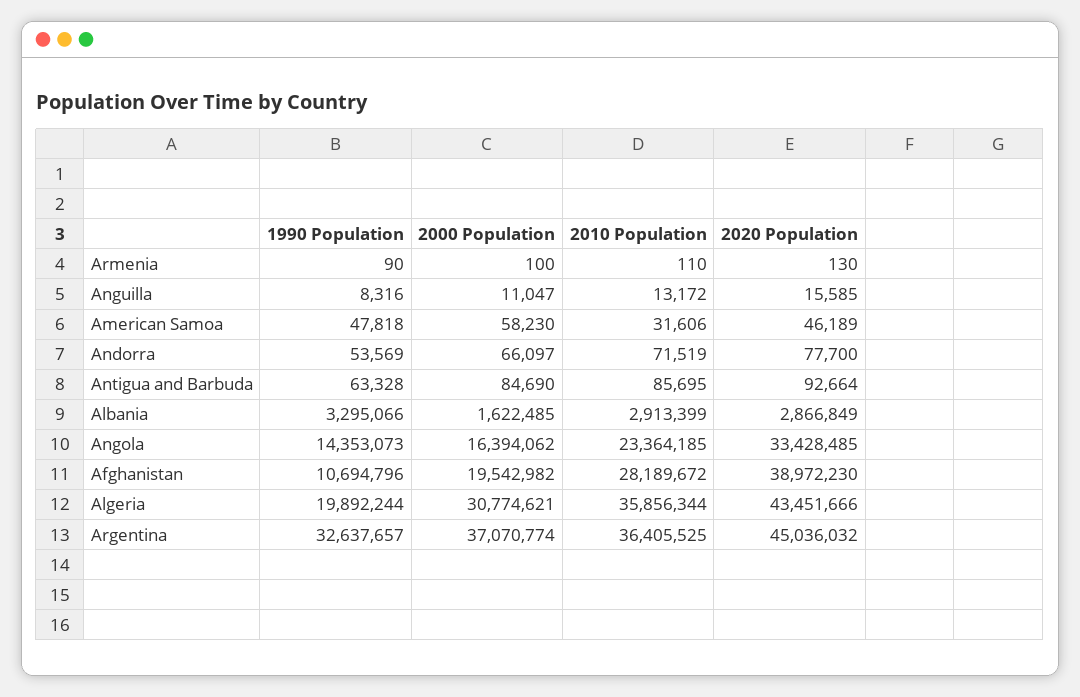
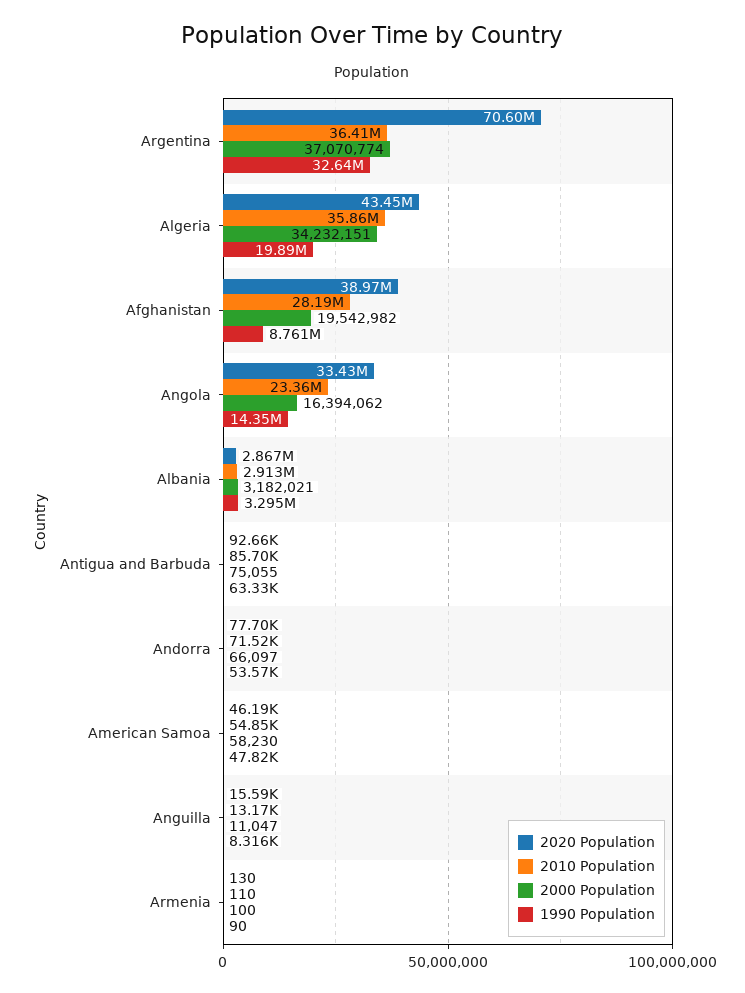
  {
    "1990 Population": {
      "Armenia": 90,
      "Anguilla": 8316,
      "American Samoa": 47818,
      "Andorra": 53569,
      "Antigua and Barbuda": 63328,
      "Albania": 3295066,
      "Angola": 14353073,
-     "Afghanistan": 10694796,
+     "Afghanistan": 8761000,
      "Algeria": 19892244,
      "Argentina": 32637657
    },
    "2000 Population": {
      "Armenia": 100,
      "Anguilla": 11047,
      "American Samoa": 58230,
      "Andorra": 66097,
-     "Antigua and Barbuda": 84690,
+     "Antigua and Barbuda": 75055,
-     "Albania": 1622485,
+     "Albania": 3182021,
      "Angola": 16394062,
      "Afghanistan": 19542982,
-     "Algeria": 30774621,
+     "Algeria": 34232151,
      "Argentina": 37070774
    },
    "2010 Population": {
      "Armenia": 110,
      "Anguilla": 13172,
-     "American Samoa": 31606,
+     "American Samoa": 54850,
      "Andorra": 71519,
      "Antigua and Barbuda": 85695,
      "Albania": 2913399,
      "Angola": 23364185,
      "Afghanistan": 28189672,
      "Algeria": 35856344,
      "Argentina": 36405525
    },
    "2020 Population": {
      "Armenia": 130,
      "Anguilla": 15585,
      "American Samoa": 46189,
      "Andorra": 77700,
      "Antigua and Barbuda": 92664,
      "Albania": 2866849,
      "Angola": 33428485,
      "Afghanistan": 38972230,
      "Algeria": 43451666,
-     "Argentina": 45036032
+     "Argentina": 70600000
    }
  }

